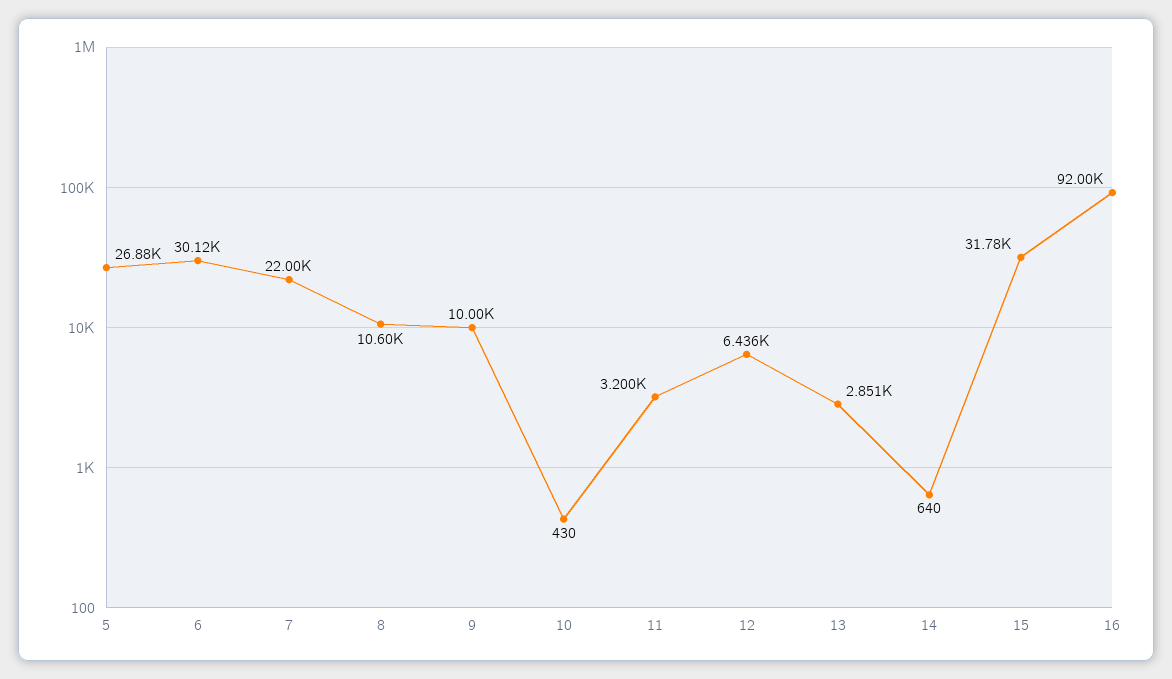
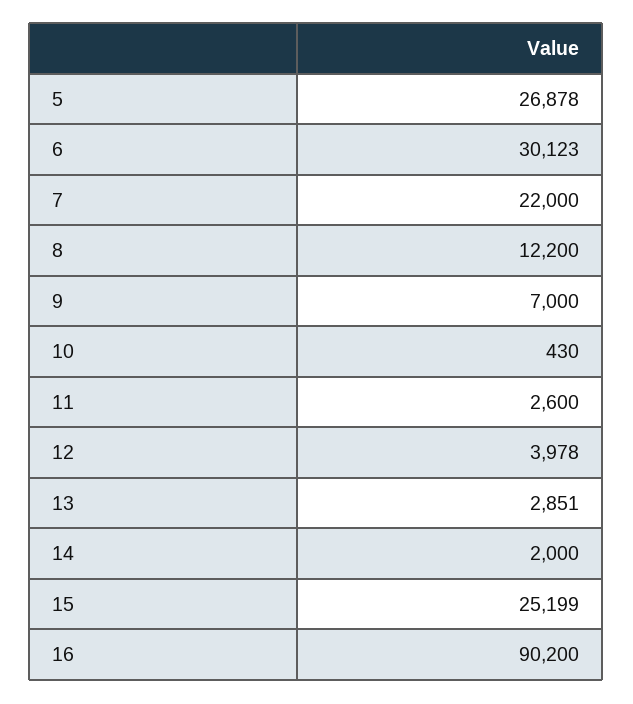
  {
    "5": 26878,
    "6": 30123,
    "7": 22000,
-   "8": 10600,
+   "8": 12200,
-   "9": 10000,
+   "9": 7000,
    "10": 430,
-   "11": 3200,
+   "11": 2600,
-   "12": 6436,
+   "12": 3978,
    "13": 2851,
-   "14": 640,
+   "14": 2000,
-   "15": 31780,
+   "15": 25199,
-   "16": 92000
+   "16": 90200
  }

